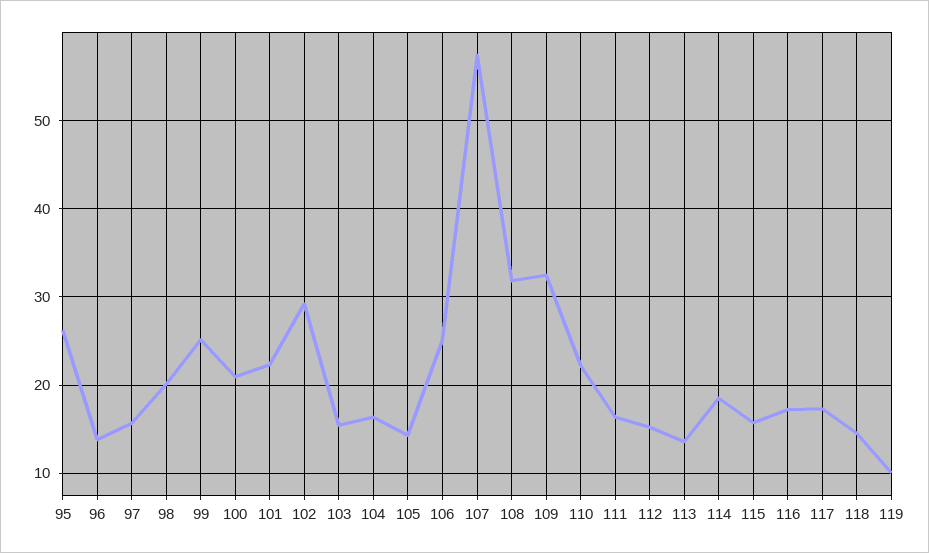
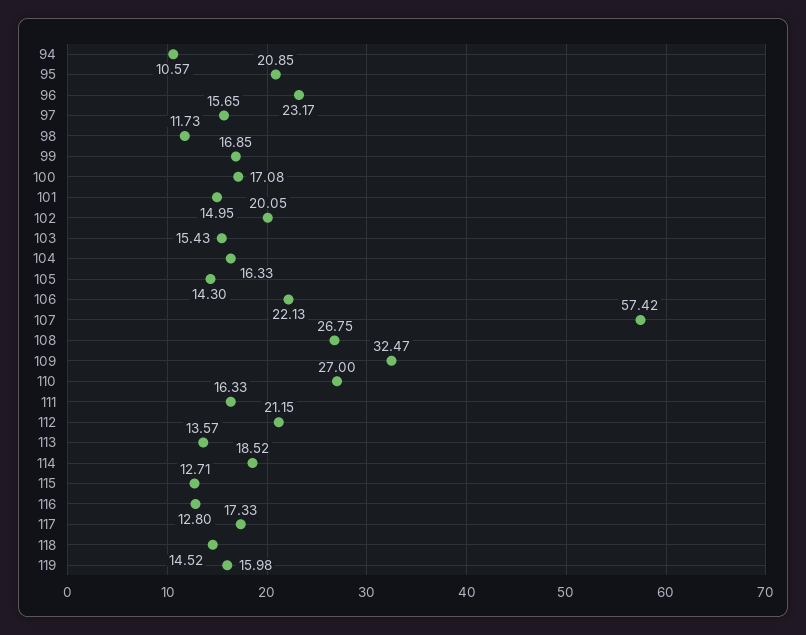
  {
-   "95": 26,
+   "95": 20.85,
-   "96": 14,
+   "96": 23.17,
    "97": 15.65,
-   "98": 20,
+   "98": 11.73,
-   "99": 25,
+   "99": 16.85,
-   "100": 21,
+   "100": 17.08,
-   "101": 22,
+   "101": 14.95,
-   "102": 29,
+   "102": 20.05,
    "103": 15.43,
    "104": 16.33,
    "105": 14.3,
-   "106": 25,
+   "106": 22.13,
    "107": 57.42,
-   "108": 32,
+   "108": 26.75,
    "109": 32.47,
-   "110": 22,
+   "110": 27,
    "111": 16.33,
-   "112": 15,
+   "112": 21.15,
    "113": 13.57,
    "114": 18.52,
-   "115": 16,
+   "115": 12.71,
-   "116": 17,
+   "116": 12.8,
    "117": 17.33,
    "118": 14.52,
-   "119": 10
+   "119": 15.98,
+   "94": 10.57
  }

